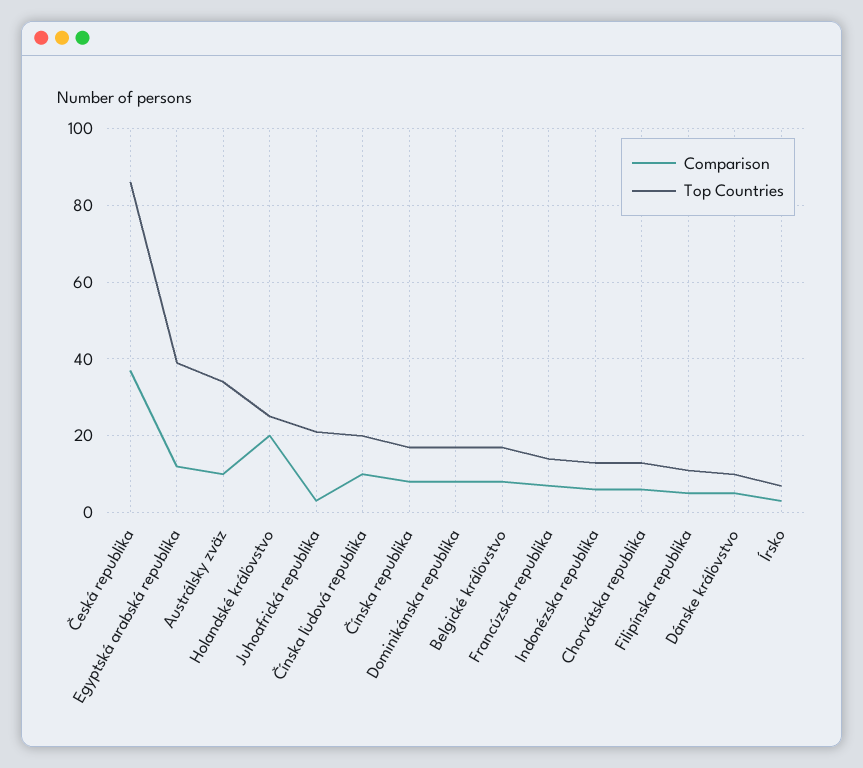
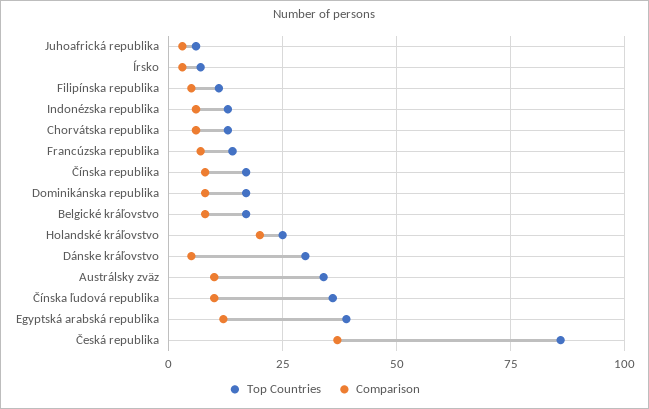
  {
    "Comparison": {
      "Česká republika": 35,
      "Egyptská arabská republika": 10,
      "Austrálsky zväz": 10,
      "Holandské kráľovstvo": 20,
      "Juhoafrická republika": 5,
      "Čínska ľudová republika": 10,
      "Čínska republika": 10,
      "Dominikánska republika": 10,
      "Belgické kráľovstvo": 10,
      "Francúzska republika": 5,
      "Indonézska republika": 5,
      "Chorvátska republika": 5,
      "Filipínska republika": 5,
      "Dánske kráľovstvo": 5,
      "Írsko": 5
    },
    "Top Countries": {
      "Česká republika": 85,
      "Egyptská arabská republika": 40,
      "Austrálsky zväz": 35,
      "Holandské kráľovstvo": 25,
-     "Juhoafrická republika": 20,
+     "Juhoafrická republika": 5,
-     "Čínska ľudová republika": 20,
+     "Čínska ľudová republika": 35,
      "Čínska republika": 15,
      "Dominikánska republika": 15,
      "Belgické kráľovstvo": 15,
      "Francúzska republika": 15,
      "Indonézska republika": 15,
      "Chorvátska republika": 15,
      "Filipínska republika": 10,
-     "Dánske kráľovstvo": 10,
+     "Dánske kráľovstvo": 30,
      "Írsko": 5
    }
  }

